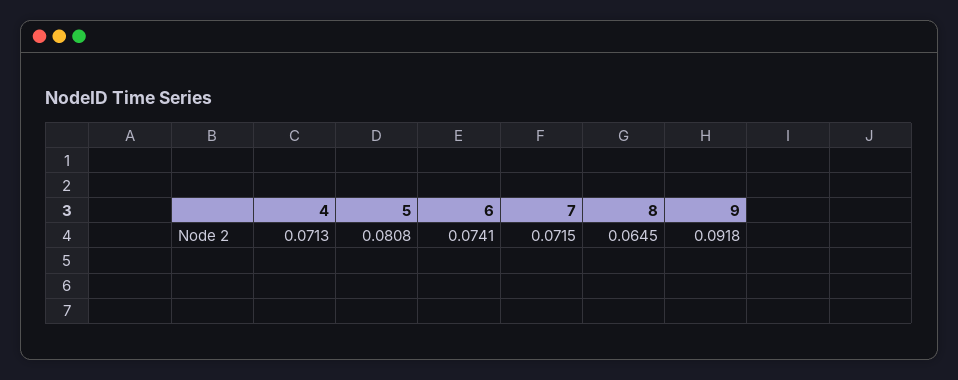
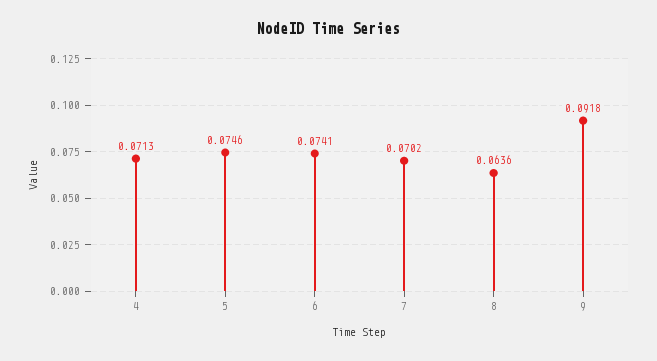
  {
    "4": 0.0713,
-   "5": 0.0808,
+   "5": 0.0746,
    "6": 0.0741,
-   "7": 0.0715,
+   "7": 0.0702,
-   "8": 0.0645,
+   "8": 0.0636,
    "9": 0.0918
  }

